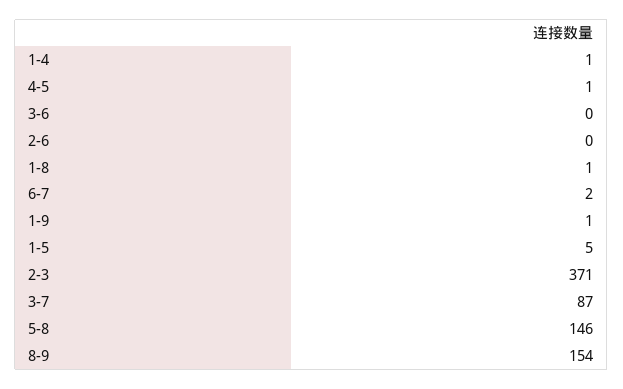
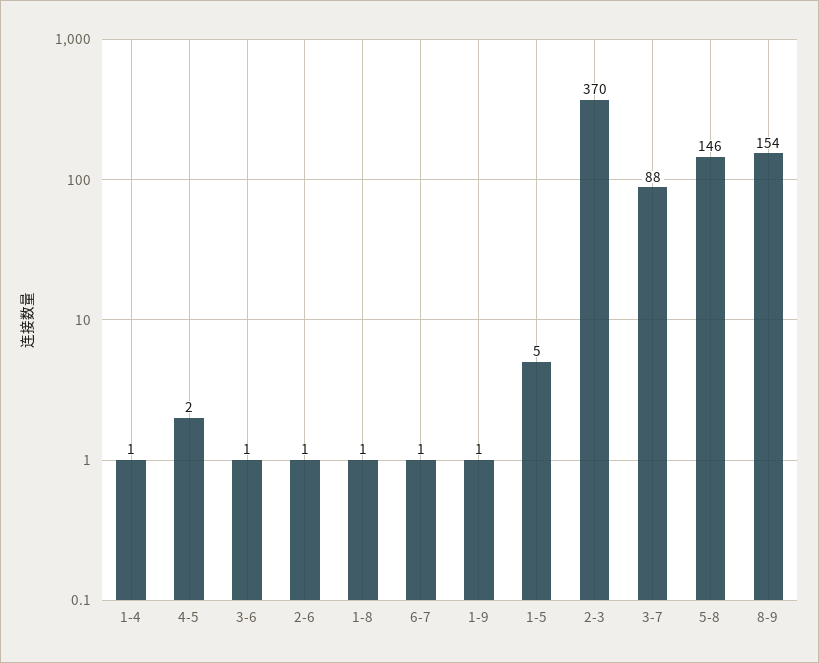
  {
    "1-4": 1,
-   "4-5": 1,
+   "4-5": 2,
-   "3-6": 0,
+   "3-6": 1,
-   "2-6": 0,
+   "2-6": 1,
    "1-8": 1,
-   "6-7": 2,
+   "6-7": 1,
    "1-9": 1,
    "1-5": 5,
-   "2-3": 371,
+   "2-3": 370,
-   "3-7": 87,
+   "3-7": 88,
    "5-8": 146,
    "8-9": 154
  }

